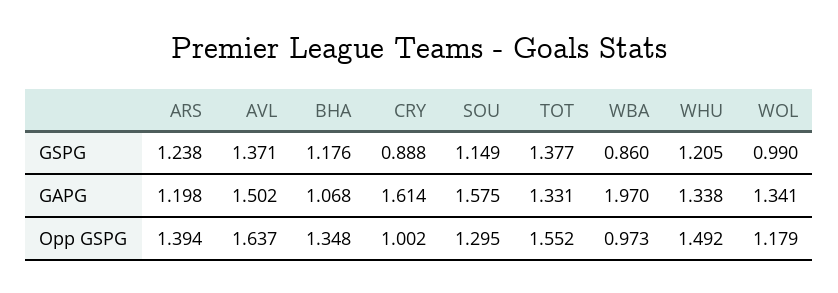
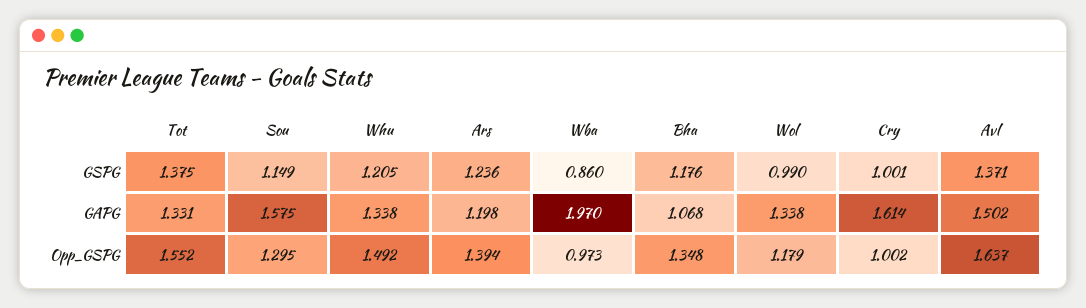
  {
    "ARS": {
-     "GSPG": 1.238,
+     "GSPG": 1.236,
      "GAPG": 1.198,
      "Opp GSPG": 1.394
    },
    "AVL": {
      "GSPG": 1.371,
      "GAPG": 1.502,
      "Opp GSPG": 1.637
    },
    "BHA": {
      "GSPG": 1.176,
      "GAPG": 1.068,
      "Opp GSPG": 1.348
    },
    "CRY": {
-     "GSPG": 0.888,
+     "GSPG": 1.001,
      "GAPG": 1.614,
      "Opp GSPG": 1.002
    },
    "SOU": {
      "GSPG": 1.149,
      "GAPG": 1.575,
      "Opp GSPG": 1.295
    },
    "TOT": {
-     "GSPG": 1.377,
+     "GSPG": 1.375,
      "GAPG": 1.331,
      "Opp GSPG": 1.552
    },
    "WBA": {
      "GSPG": 0.86,
      "GAPG": 1.97,
      "Opp GSPG": 0.973
    },
    "WHU": {
      "GSPG": 1.205,
      "GAPG": 1.338,
      "Opp GSPG": 1.492
    },
    "WOL": {
      "GSPG": 0.99,
-     "GAPG": 1.341,
+     "GAPG": 1.338,
      "Opp GSPG": 1.179
    }
  }

